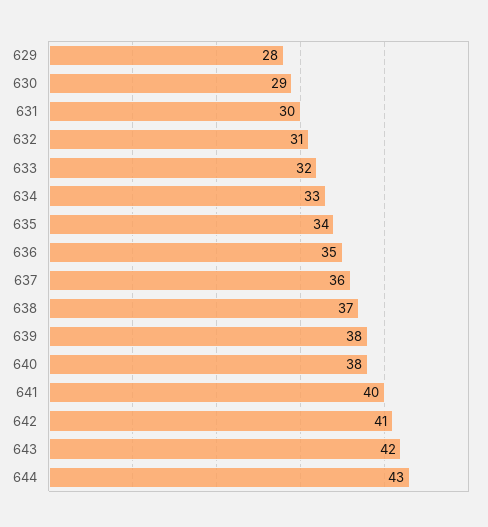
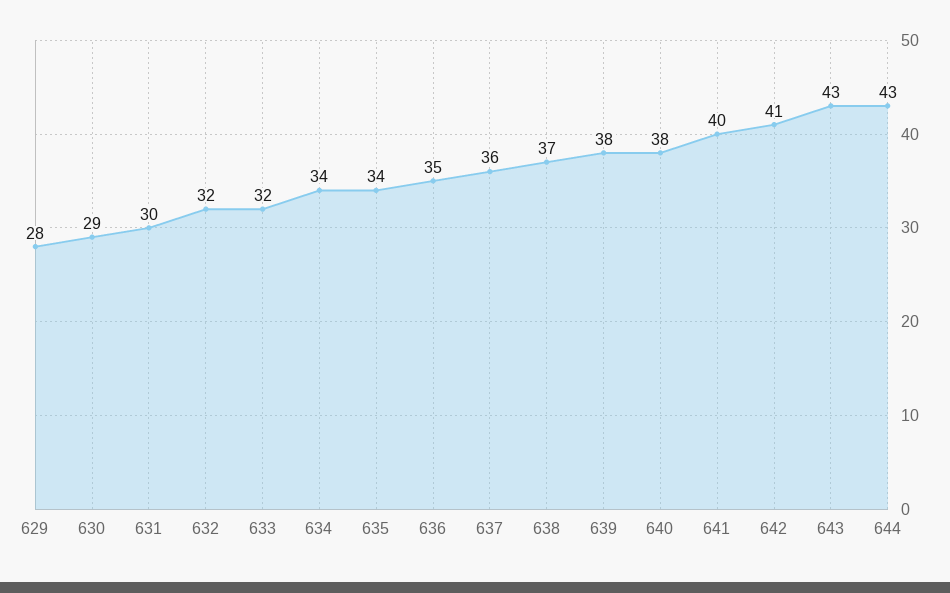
  {
    "629": 28,
    "630": 29,
    "631": 30,
-   "632": 31,
+   "632": 32,
    "633": 32,
-   "634": 33,
+   "634": 34,
    "635": 34,
    "636": 35,
    "637": 36,
    "638": 37,
    "639": 38,
    "640": 38,
    "641": 40,
    "642": 41,
-   "643": 42,
+   "643": 43,
    "644": 43
  }

